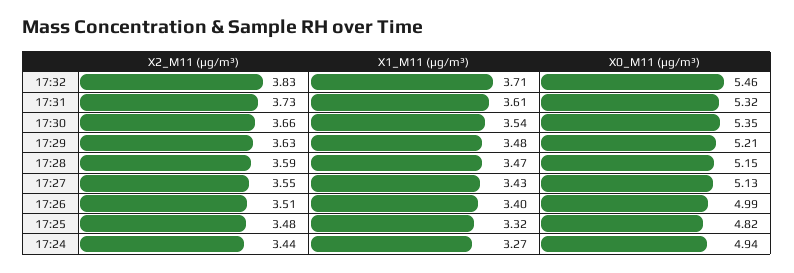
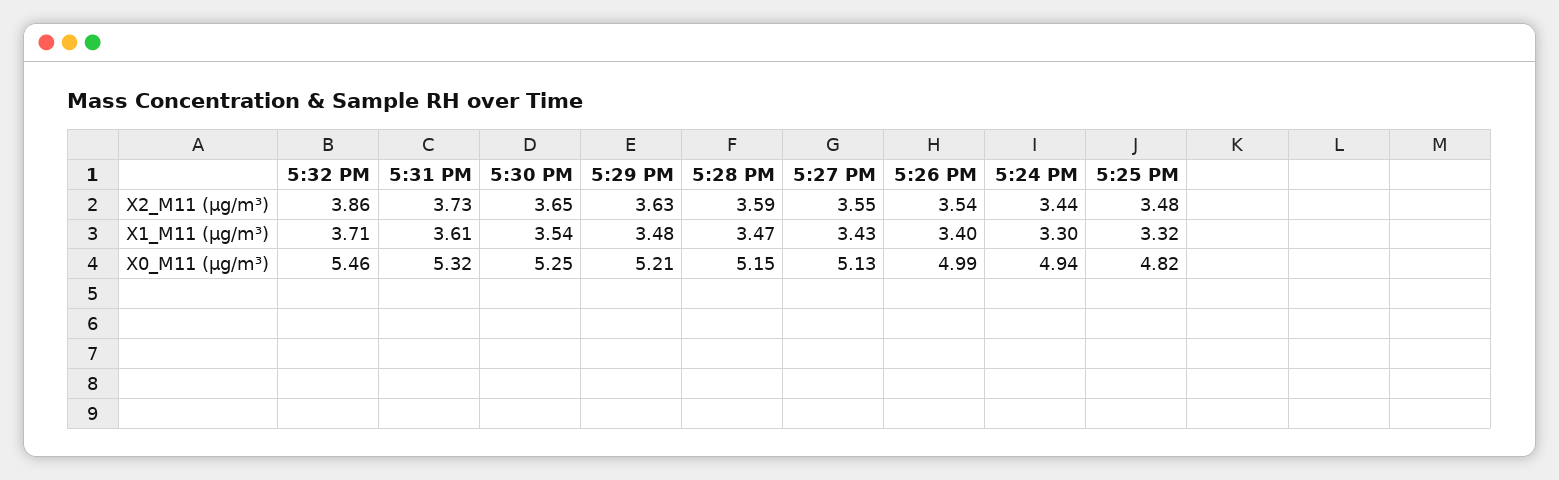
  {
    "X2_M11 (μg/m³)": {
-     "17:32": 3.83,
+     "17:32": 3.86,
      "17:31": 3.73,
-     "17:30": 3.66,
+     "17:30": 3.65,
      "17:29": 3.63,
      "17:28": 3.59,
      "17:27": 3.55,
-     "17:26": 3.51,
+     "17:26": 3.54,
      "17:25": 3.48,
      "17:24": 3.44
    },
    "X1_M11 (μg/m³)": {
      "17:32": 3.71,
      "17:31": 3.61,
      "17:30": 3.54,
      "17:29": 3.48,
      "17:28": 3.47,
      "17:27": 3.43,
      "17:26": 3.4,
      "17:25": 3.32,
-     "17:24": 3.27
+     "17:24": 3.3
    },
    "X0_M11 (μg/m³)": {
      "17:32": 5.46,
      "17:31": 5.32,
-     "17:30": 5.35,
+     "17:30": 5.25,
      "17:29": 5.21,
      "17:28": 5.15,
      "17:27": 5.13,
      "17:26": 4.99,
      "17:25": 4.82,
      "17:24": 4.94
    }
  }

